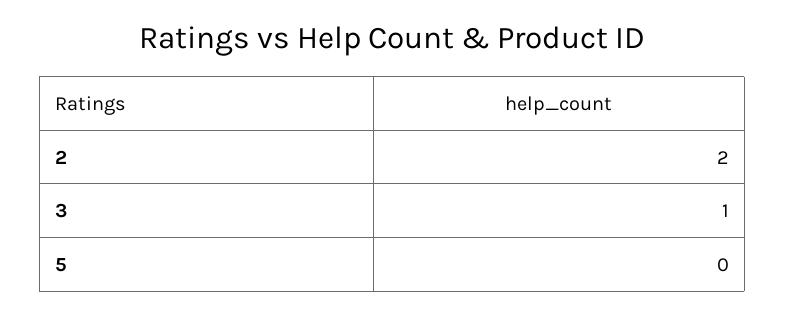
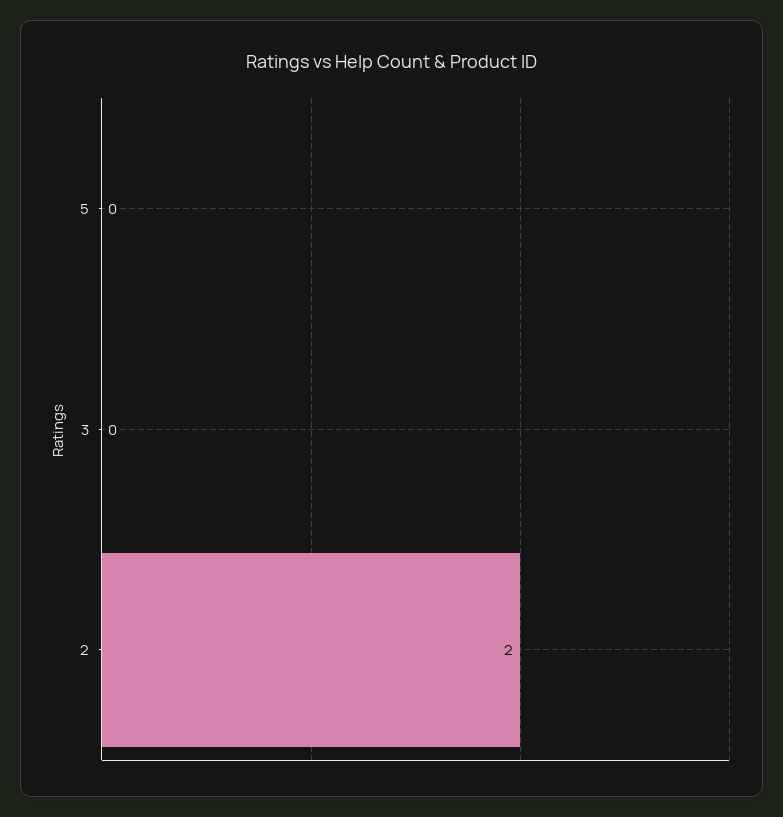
  {
    "2": 2,
-   "3": 1,
+   "3": 0,
    "5": 0
  }

